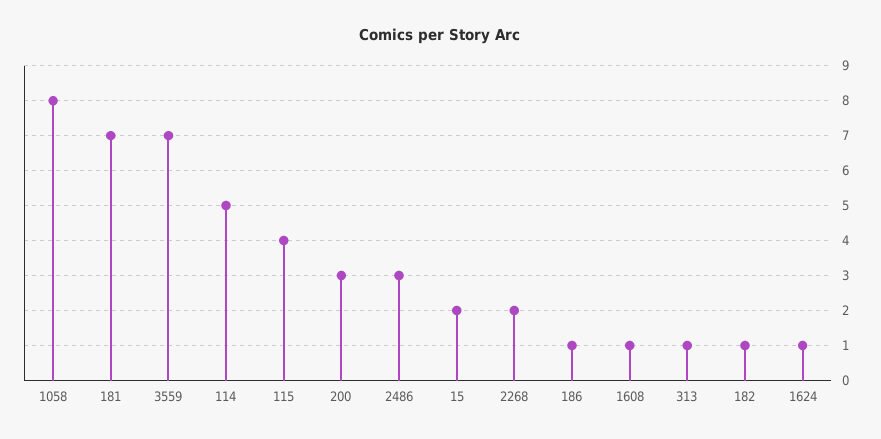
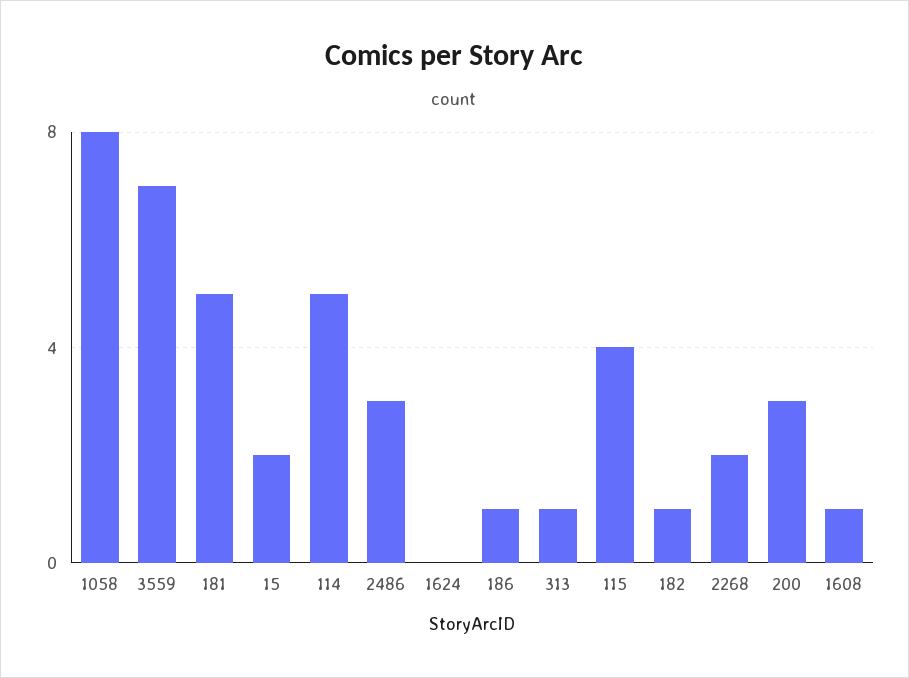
  {
    "1058": 8,
-   "181": 7,
+   "181": 5,
    "3559": 7,
    "114": 5,
    "115": 4,
    "200": 3,
    "2486": 3,
    "15": 2,
    "2268": 2,
    "186": 1,
    "1608": 1,
    "313": 1,
    "182": 1,
-   "1624": 1
+   "1624": 0
  }

